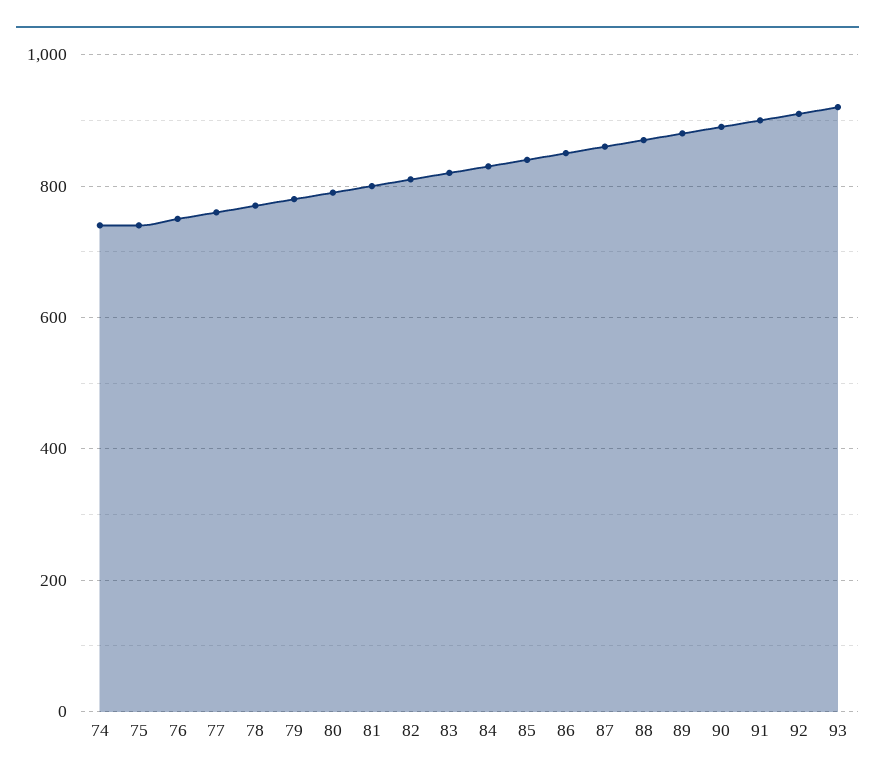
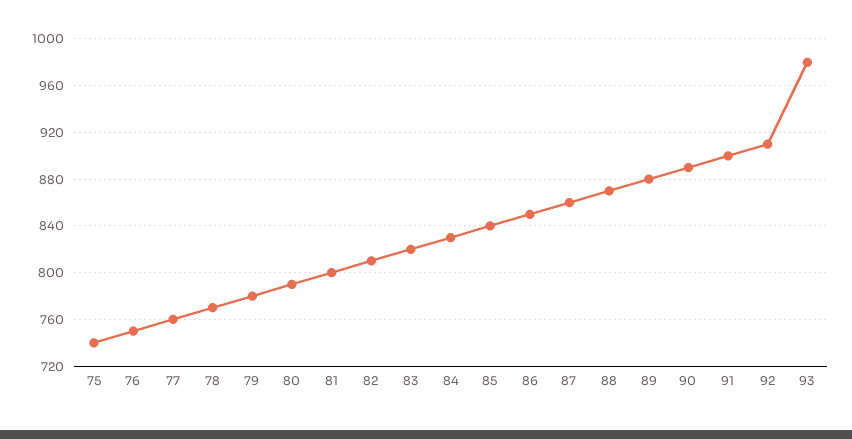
  {
-   "74": 740,
    "75": 740,
    "76": 750,
    "77": 760,
    "78": 770,
    "79": 780,
    "80": 790,
    "81": 800,
    "82": 810,
    "83": 820,
    "84": 830,
    "85": 840,
    "86": 850,
    "87": 860,
    "88": 870,
    "89": 880,
    "90": 890,
    "91": 900,
    "92": 910,
-   "93": 920
+   "93": 980
  }

